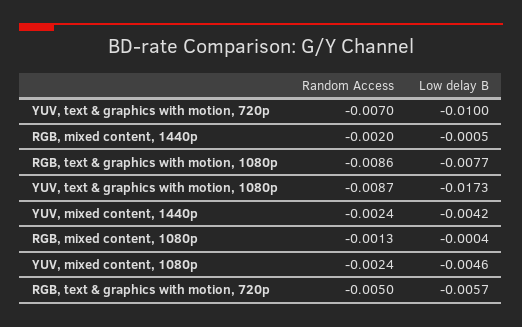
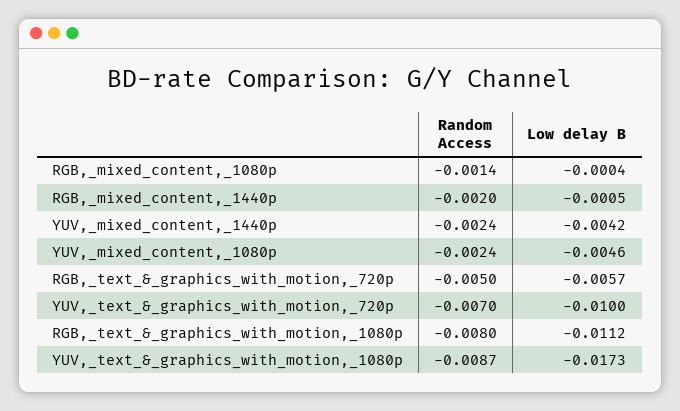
  {
    "Random Access": {
      "YUV, text & graphics with motion, 720p": -0.007,
      "RGB, mixed content, 1440p": -0.002,
-     "RGB, text & graphics with motion, 1080p": -0.0086,
+     "RGB, text & graphics with motion, 1080p": -0.008,
      "YUV, text & graphics with motion, 1080p": -0.0087,
      "YUV, mixed content, 1440p": -0.0024,
-     "RGB, mixed content, 1080p": -0.0013,
+     "RGB, mixed content, 1080p": -0.0014,
      "YUV, mixed content, 1080p": -0.0024,
      "RGB, text & graphics with motion, 720p": -0.005
    },
    "Low delay B": {
      "YUV, text & graphics with motion, 720p": -0.01,
      "RGB, mixed content, 1440p": -0.0005,
-     "RGB, text & graphics with motion, 1080p": -0.0077,
+     "RGB, text & graphics with motion, 1080p": -0.0112,
      "YUV, text & graphics with motion, 1080p": -0.0173,
      "YUV, mixed content, 1440p": -0.0042,
      "RGB, mixed content, 1080p": -0.0004,
      "YUV, mixed content, 1080p": -0.0046,
      "RGB, text & graphics with motion, 720p": -0.0057
    }
  }

